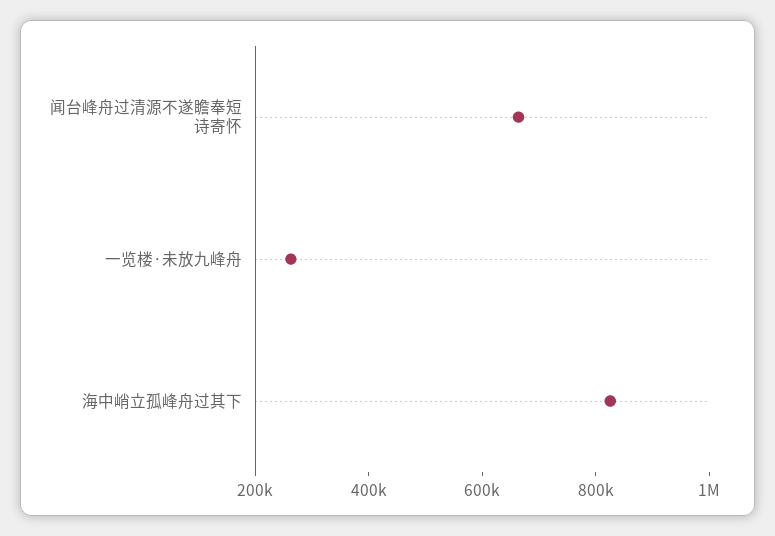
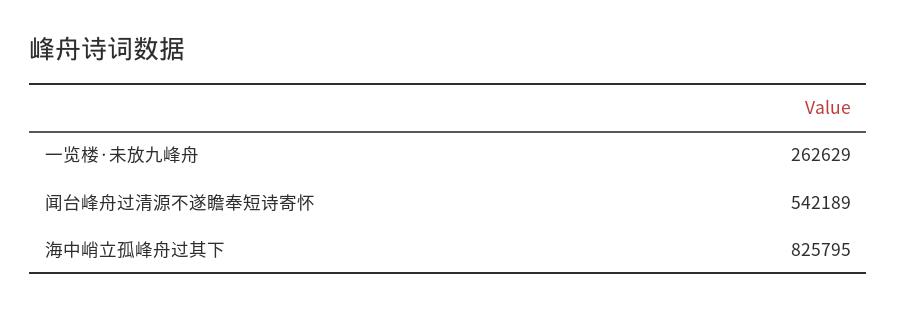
  {
-   "闻台峰舟过清源不遂瞻奉短诗寄怀": 650000,
+   "闻台峰舟过清源不遂瞻奉短诗寄怀": 542189,
    "一览楼·未放九峰舟": 262629,
    "海中峭立孤峰舟过其下": 825795
  }

